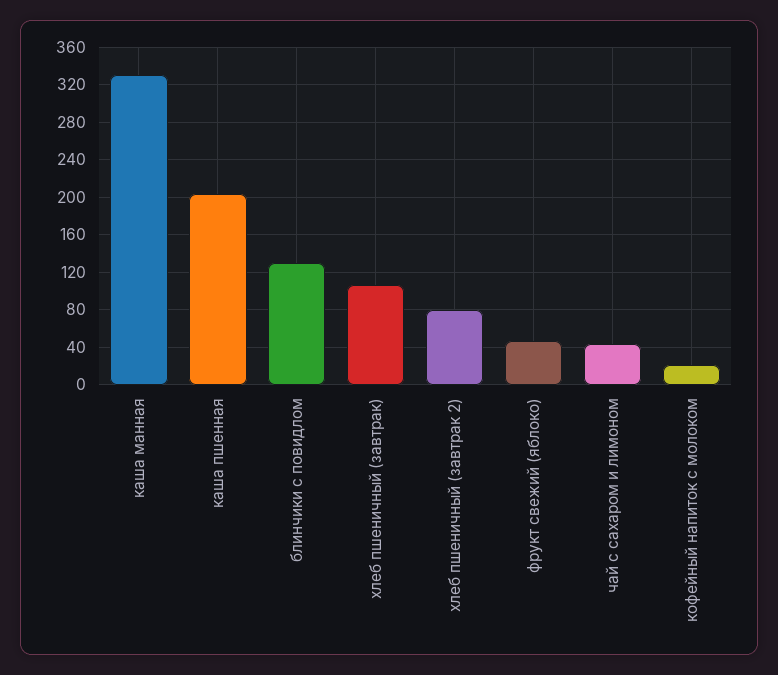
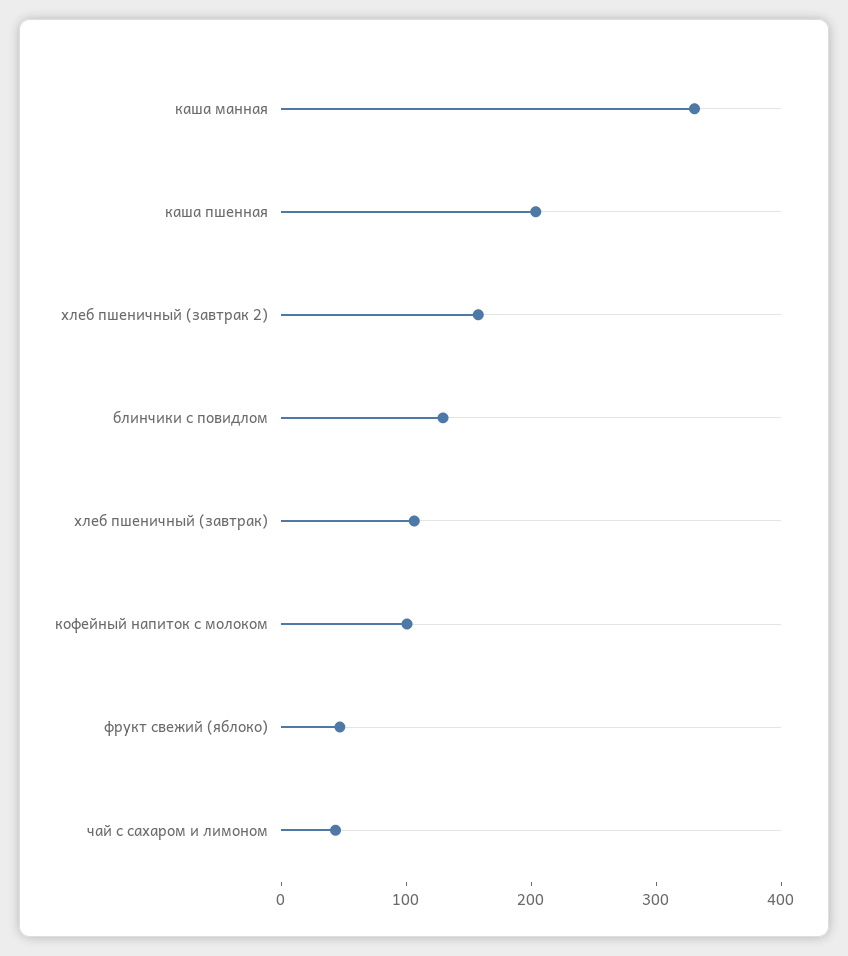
  {
    "каша манная": 330,
    "каша пшенная": 200,
    "блинчики с повидлом": 130,
    "хлеб пшеничный (завтрак)": 110,
-   "хлеб пшеничный (завтрак 2)": 80,
+   "хлеб пшеничный (завтрак 2)": 160,
    "фрукт свежий (яблоко)": 50,
    "чай с сахаром и лимоном": 40,
-   "кофейный напиток с молоком": 20
+   "кофейный напиток с молоком": 100
  }

